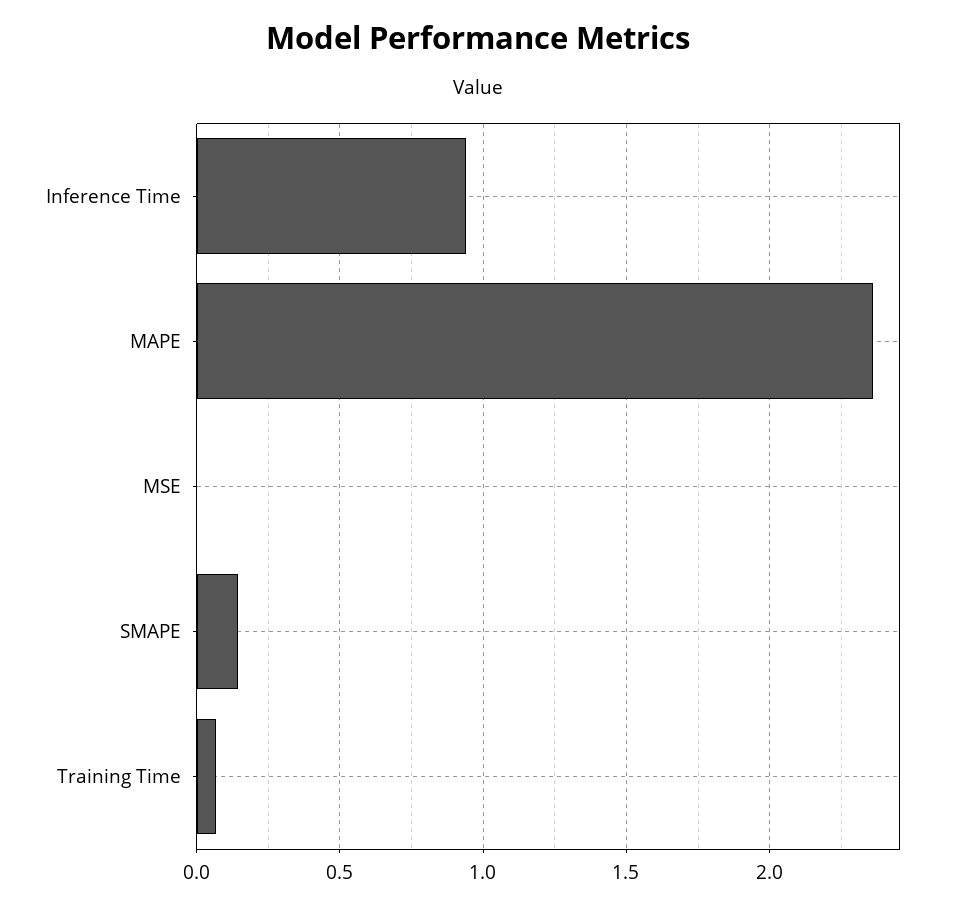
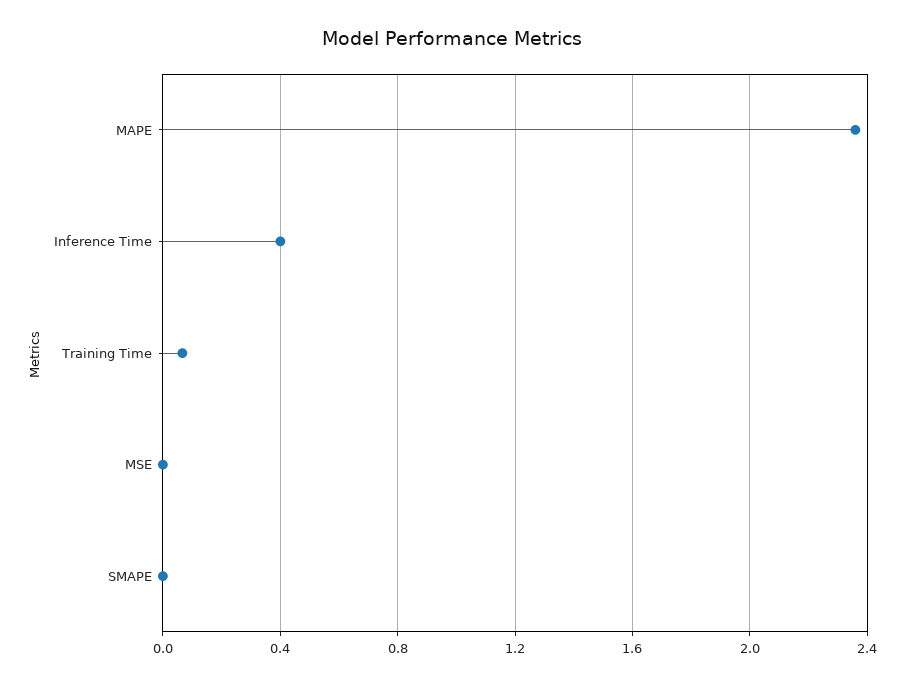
  {
-   "Inference Time": 0.95,
+   "Inference Time": 0.4,
    "MAPE": 2.35,
    "MSE": 0,
-   "SMAPE": 0.15,
+   "SMAPE": 0,
    "Training Time": 0.05
  }

